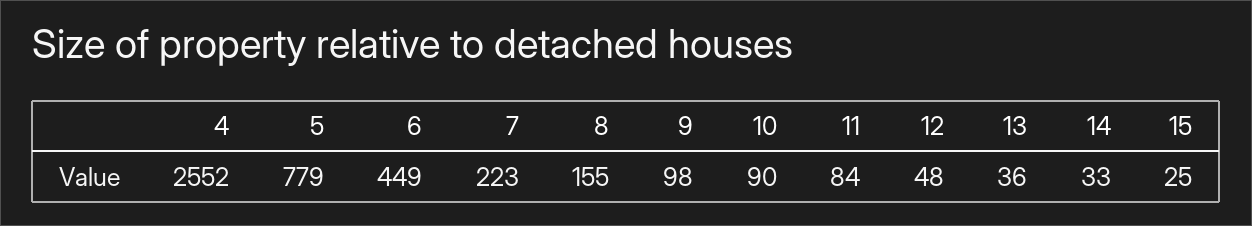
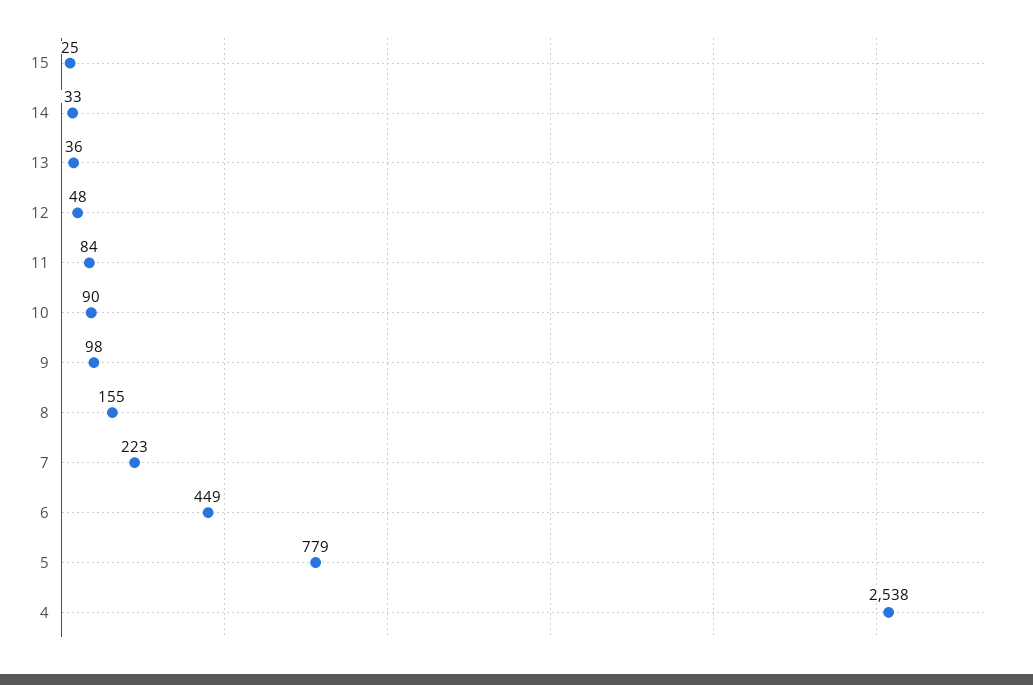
  {
-   "4": 2552,
+   "4": 2538,
    "5": 779,
    "6": 449,
    "7": 223,
    "8": 155,
    "9": 98,
    "10": 90,
    "11": 84,
    "12": 48,
    "13": 36,
    "14": 33,
    "15": 25
  }

